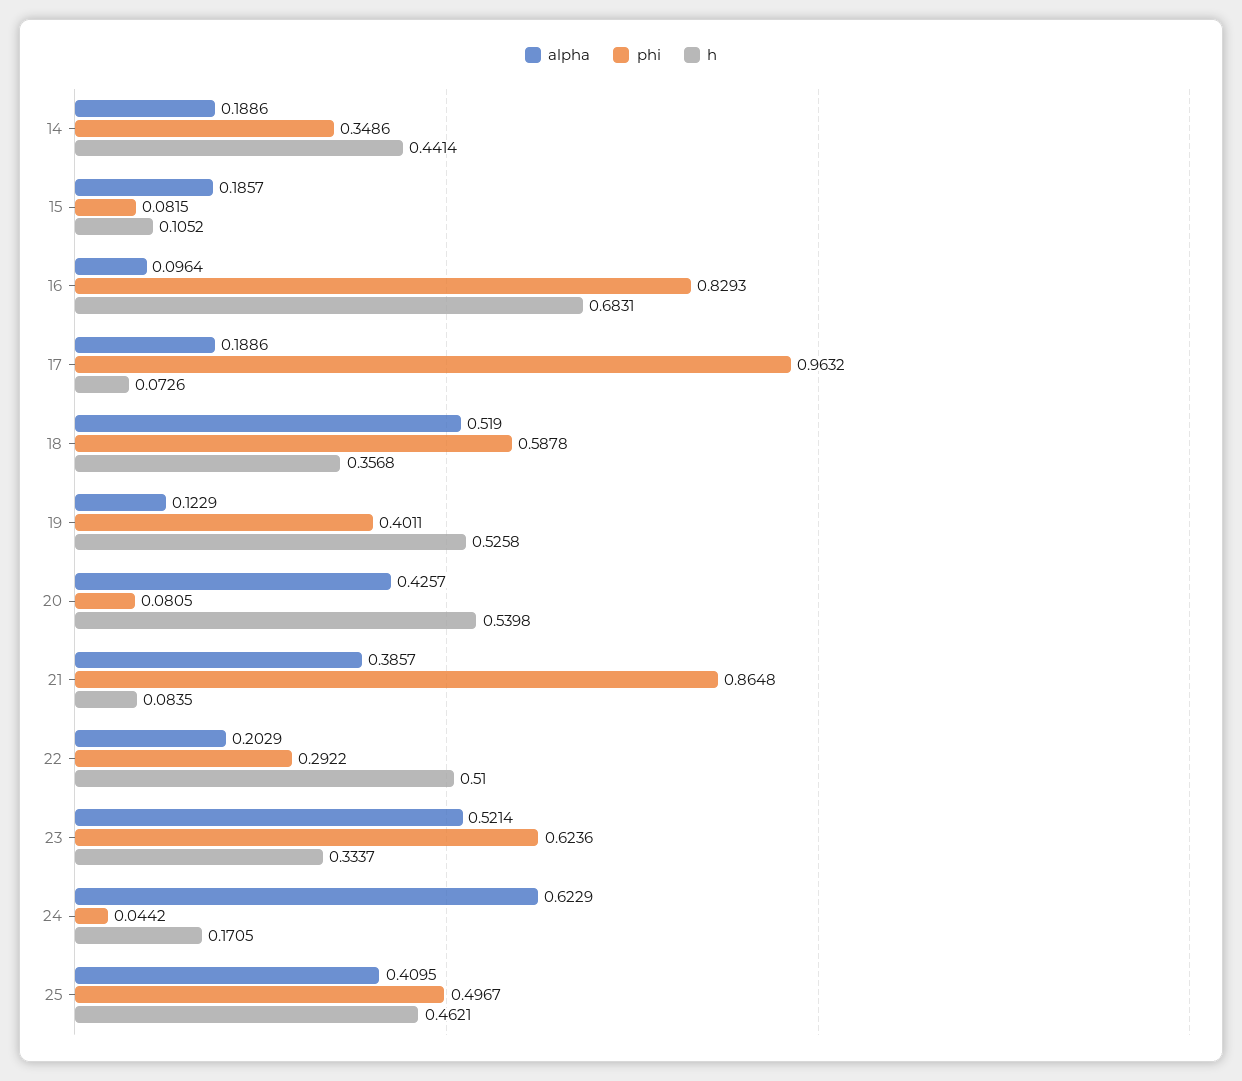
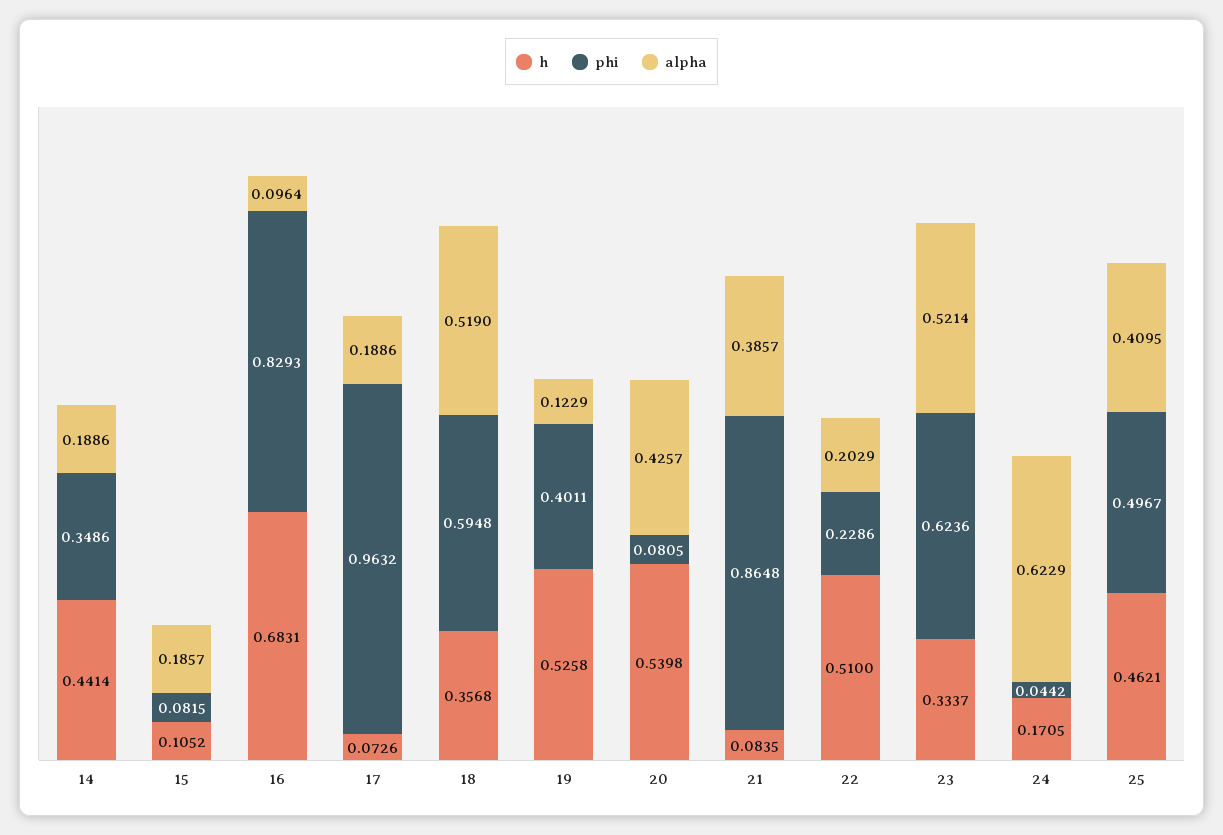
  {
    "alpha": {
      "14": 0.1886,
      "15": 0.1857,
      "16": 0.0964,
      "17": 0.1886,
      "18": 0.519,
      "19": 0.1229,
      "20": 0.4257,
      "21": 0.3857,
      "22": 0.2029,
      "23": 0.5214,
      "24": 0.6229,
      "25": 0.4095
    },
    "phi": {
      "14": 0.3486,
      "15": 0.0815,
      "16": 0.8293,
      "17": 0.9632,
-     "18": 0.5878,
+     "18": 0.5948,
      "19": 0.4011,
      "20": 0.0805,
      "21": 0.8648,
-     "22": 0.2922,
+     "22": 0.2286,
      "23": 0.6236,
      "24": 0.0442,
      "25": 0.4967
    },
    "h": {
      "14": 0.4414,
      "15": 0.1052,
      "16": 0.6831,
      "17": 0.0726,
      "18": 0.3568,
      "19": 0.5258,
      "20": 0.5398,
      "21": 0.0835,
      "22": 0.51,
      "23": 0.3337,
      "24": 0.1705,
      "25": 0.4621
    }
  }

